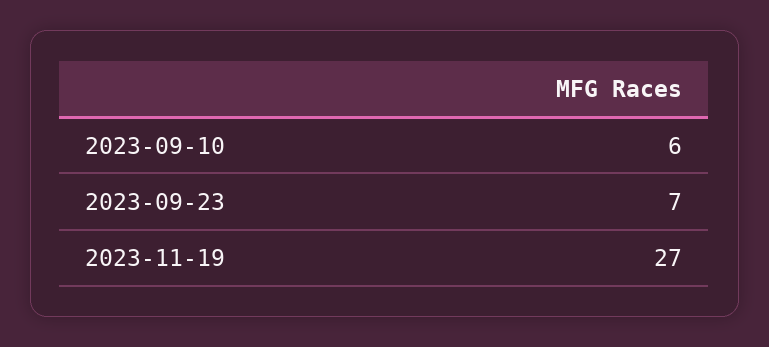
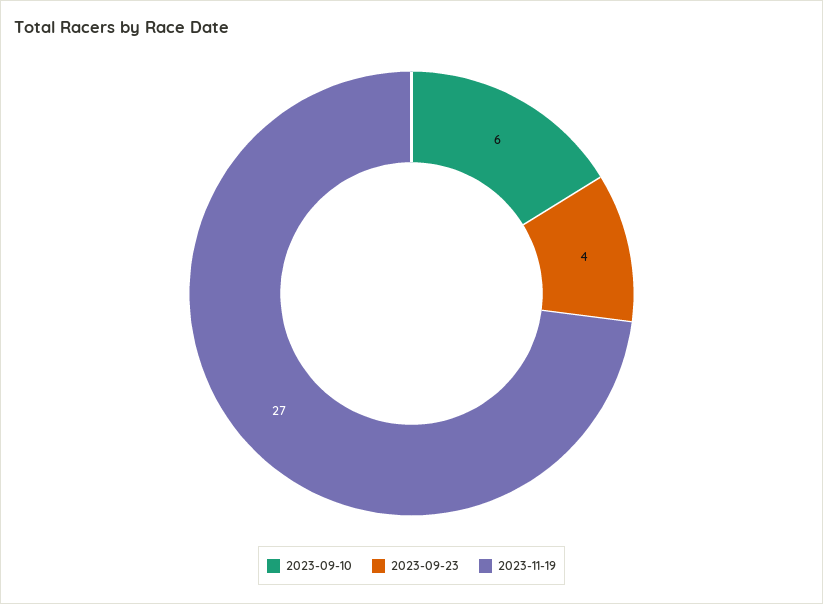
  {
    "2023-09-10": 6,
-   "2023-09-23": 7,
+   "2023-09-23": 4,
    "2023-11-19": 27
  }

